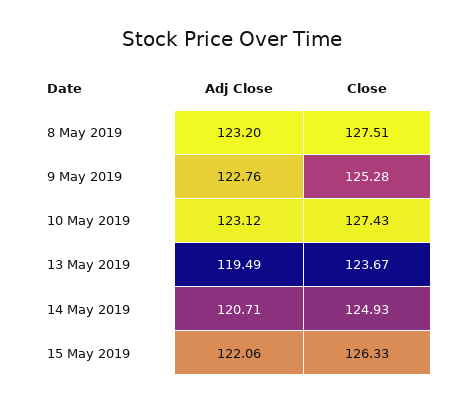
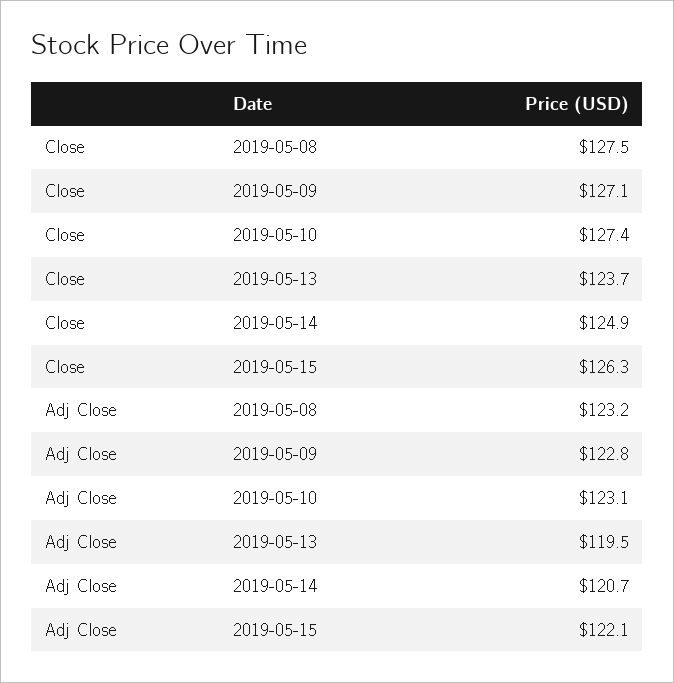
  {
    "Adj Close": {
      "8 May 2019": 123.2,
      "9 May 2019": 122.76,
      "10 May 2019": 123.12,
      "13 May 2019": 119.49,
      "14 May 2019": 120.71,
      "15 May 2019": 122.06
    },
    "Close": {
      "8 May 2019": 127.51,
-     "9 May 2019": 125.28,
+     "9 May 2019": 127.1,
      "10 May 2019": 127.43,
      "13 May 2019": 123.67,
      "14 May 2019": 124.93,
      "15 May 2019": 126.33
    }
  }

